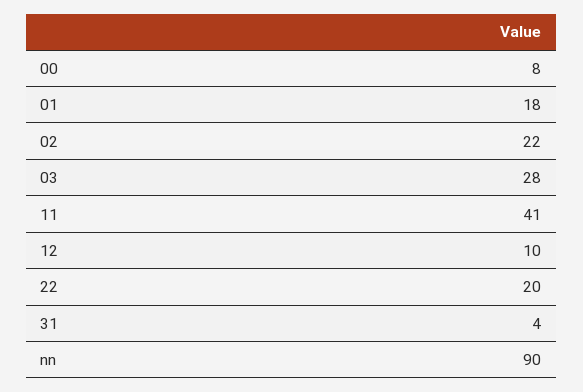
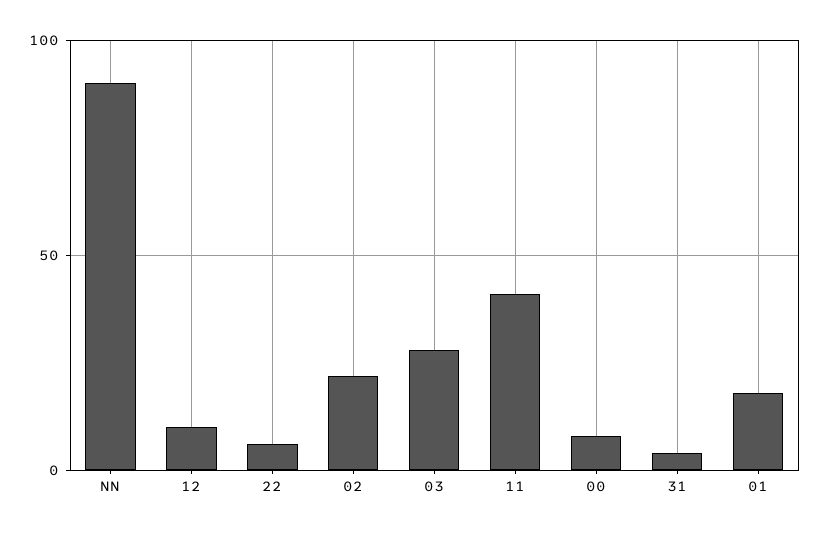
  {
    "00": 8,
    "01": 18,
    "02": 22,
    "03": 28,
    "11": 41,
    "12": 10,
-   "22": 20,
+   "22": 5,
    "31": 4,
    "nn": 90
  }

